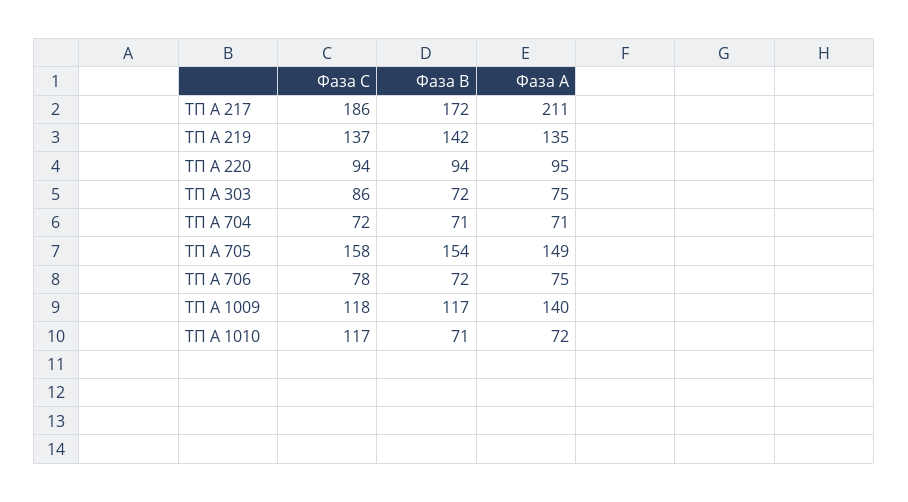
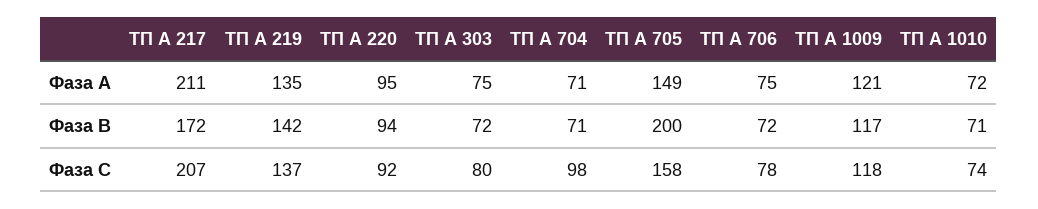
  {
    "Фаза С": {
-     "ТП А 217": 186,
+     "ТП А 217": 207,
      "ТП А 219": 137,
-     "ТП А 220": 94,
+     "ТП А 220": 92,
-     "ТП А 303": 86,
+     "ТП А 303": 80,
-     "ТП А 704": 72,
+     "ТП А 704": 98,
      "ТП А 705": 158,
      "ТП А 706": 78,
      "ТП А 1009": 118,
-     "ТП А 1010": 117
+     "ТП А 1010": 74
    },
    "Фаза В": {
      "ТП А 217": 172,
      "ТП А 219": 142,
      "ТП А 220": 94,
      "ТП А 303": 72,
      "ТП А 704": 71,
-     "ТП А 705": 154,
+     "ТП А 705": 200,
      "ТП А 706": 72,
      "ТП А 1009": 117,
      "ТП А 1010": 71
    },
    "Фаза А": {
      "ТП А 217": 211,
      "ТП А 219": 135,
      "ТП А 220": 95,
      "ТП А 303": 75,
      "ТП А 704": 71,
      "ТП А 705": 149,
      "ТП А 706": 75,
-     "ТП А 1009": 140,
+     "ТП А 1009": 121,
      "ТП А 1010": 72
    }
  }

